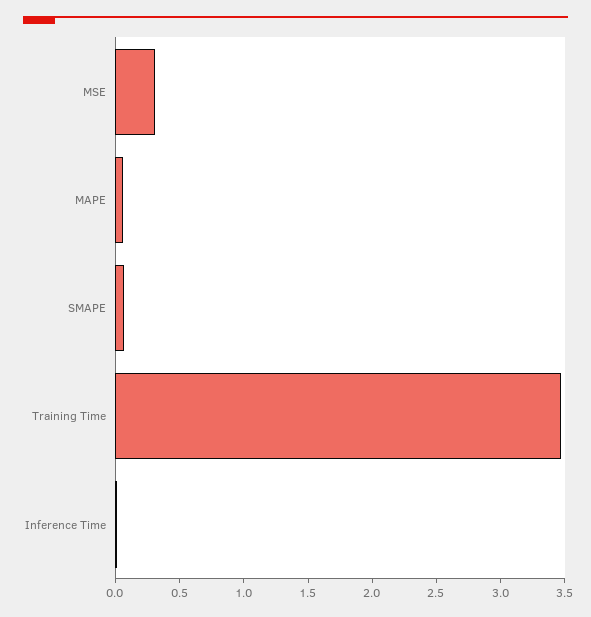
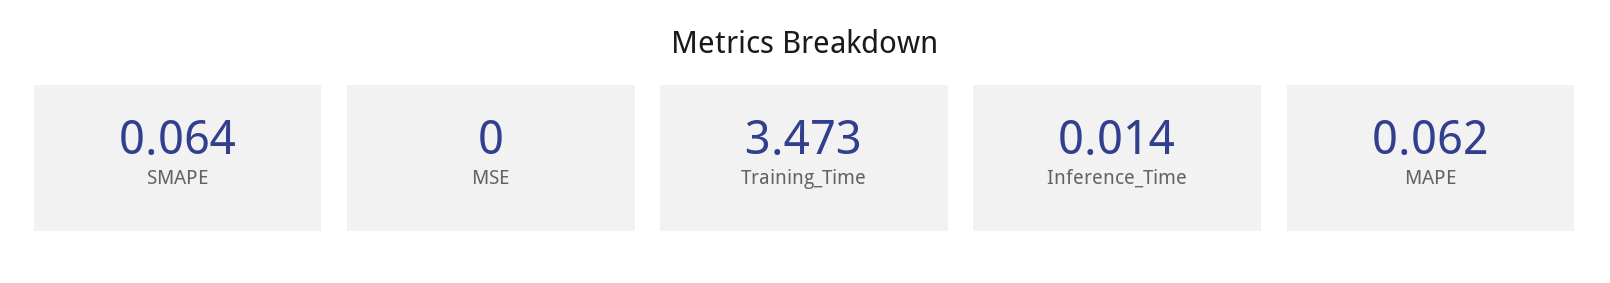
  {
-   "MSE": 0.3,
+   "MSE": 0,
    "MAPE": 0.062,
    "SMAPE": 0.064,
    "Training Time": 3.473,
    "Inference Time": 0.014
  }

